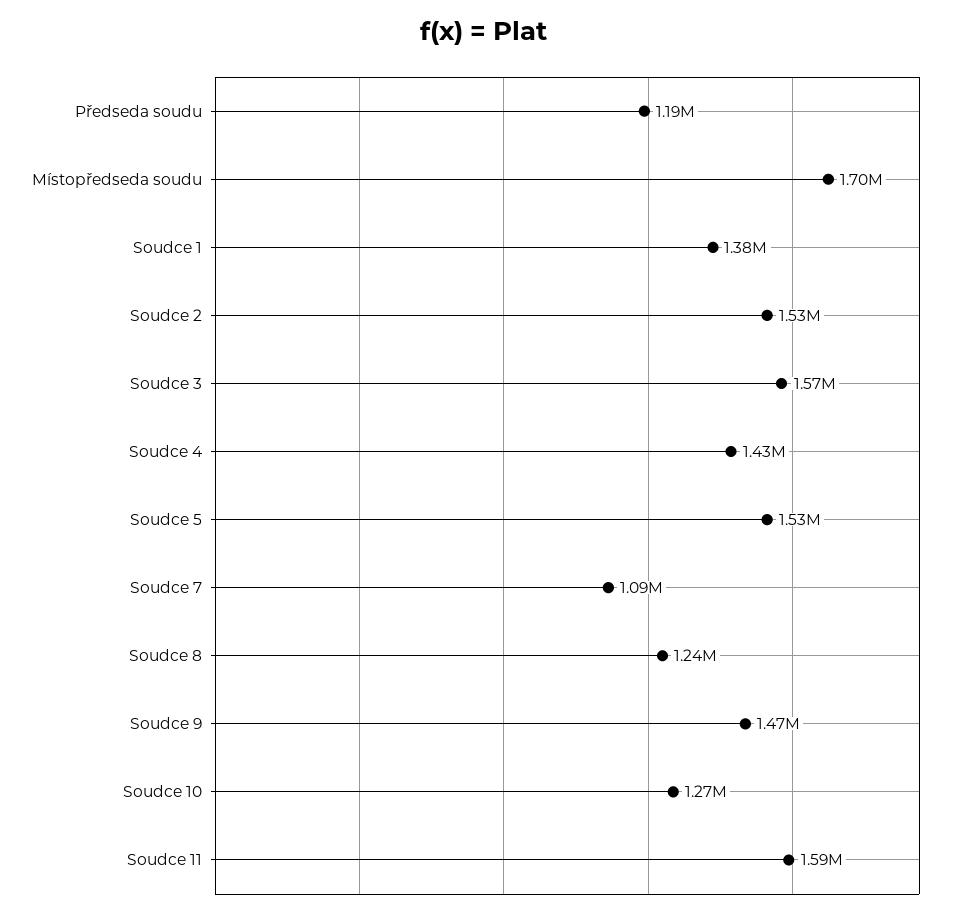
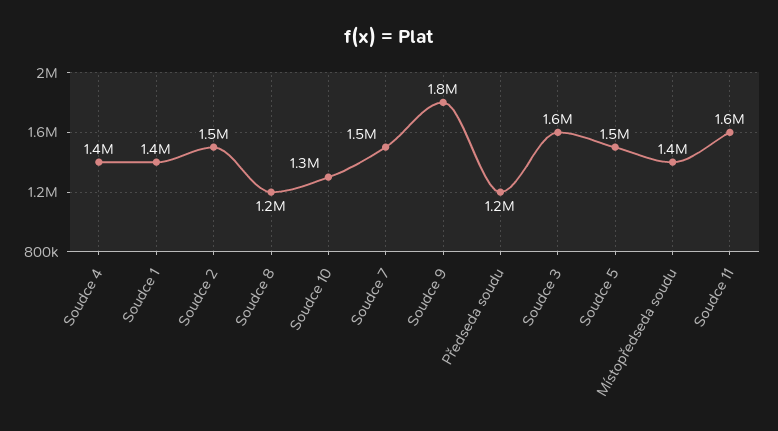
  {
    "Předseda soudu": 1190000,
-   "Místopředseda soudu": 1700000,
+   "Místopředseda soudu": 1400000,
    "Soudce 1": 1380000,
    "Soudce 2": 1530000,
    "Soudce 3": 1570000,
    "Soudce 4": 1430000,
    "Soudce 5": 1530000,
-   "Soudce 7": 1090000,
+   "Soudce 7": 1500000,
    "Soudce 8": 1240000,
-   "Soudce 9": 1470000,
+   "Soudce 9": 1800000,
    "Soudce 10": 1270000,
    "Soudce 11": 1590000
  }

